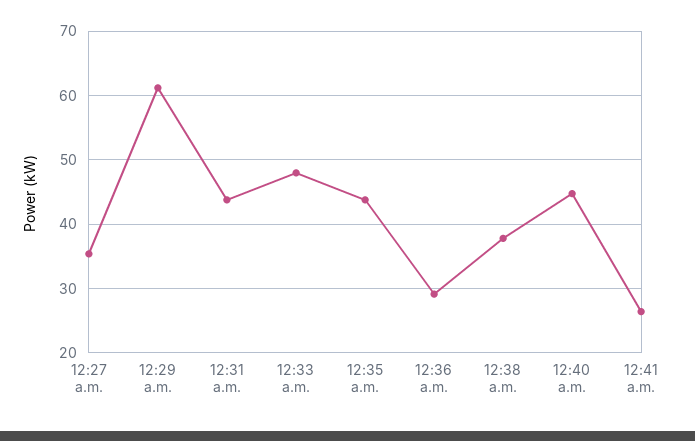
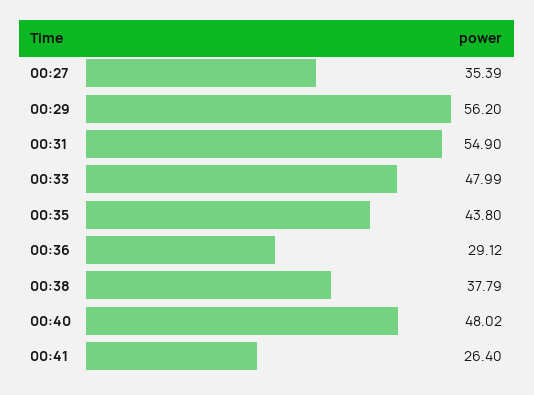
  {
    "12:27 a.m.": 35.39,
-   "12:29 a.m.": 61,
+   "12:29 a.m.": 56.2,
-   "12:31 a.m.": 44,
+   "12:31 a.m.": 54.9,
    "12:33 a.m.": 47.99,
    "12:35 a.m.": 43.8,
    "12:36 a.m.": 29.12,
    "12:38 a.m.": 37.79,
-   "12:40 a.m.": 45,
+   "12:40 a.m.": 48.02,
    "12:41 a.m.": 26.4
  }

